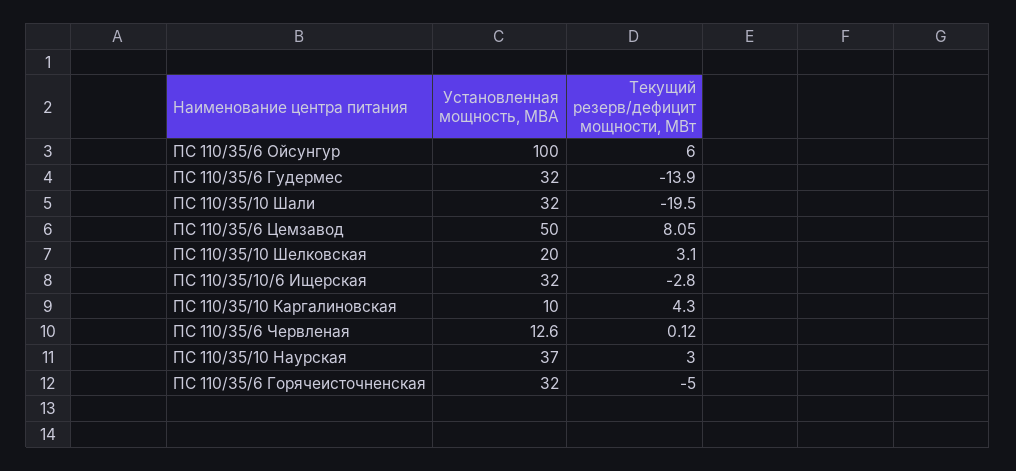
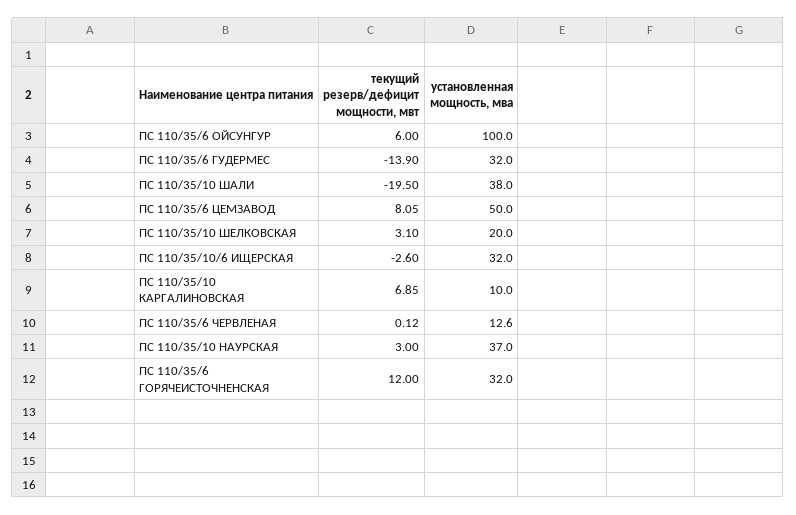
  {
    "Установленная мощность, МВА": {
      "ПС 110/35/6 Ойсунгур": 100,
      "ПС 110/35/6 Гудермес": 32,
-     "ПС 110/35/10 Шали": 32,
+     "ПС 110/35/10 Шали": 38,
      "ПС 110/35/6 Цемзавод": 50,
      "ПС 110/35/10 Шелковская": 20,
      "ПС 110/35/10/6 Ищерская": 32,
      "ПС 110/35/10 Каргалиновская": 10,
      "ПС 110/35/6 Червленая": 12.6,
      "ПС 110/35/10 Наурская": 37,
      "ПС 110/35/6 Горячеисточненская": 32
    },
    "Текущий резерв/дефицит мощности, МВт": {
      "ПС 110/35/6 Ойсунгур": 6,
      "ПС 110/35/6 Гудермес": -13.9,
      "ПС 110/35/10 Шали": -19.5,
      "ПС 110/35/6 Цемзавод": 8.05,
      "ПС 110/35/10 Шелковская": 3.1,
-     "ПС 110/35/10/6 Ищерская": -2.8,
+     "ПС 110/35/10/6 Ищерская": -2.6,
-     "ПС 110/35/10 Каргалиновская": 4.3,
+     "ПС 110/35/10 Каргалиновская": 6.85,
      "ПС 110/35/6 Червленая": 0.12,
      "ПС 110/35/10 Наурская": 3,
-     "ПС 110/35/6 Горячеисточненская": -5
+     "ПС 110/35/6 Горячеисточненская": 12
    }
  }

